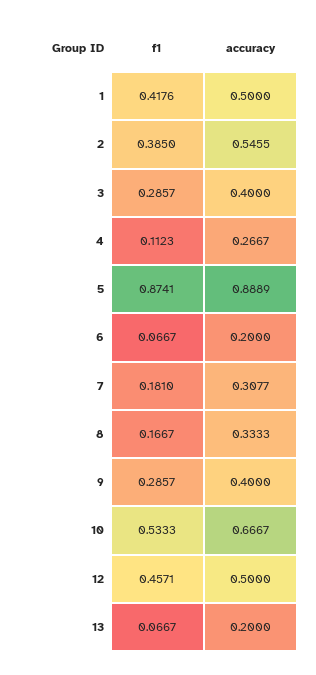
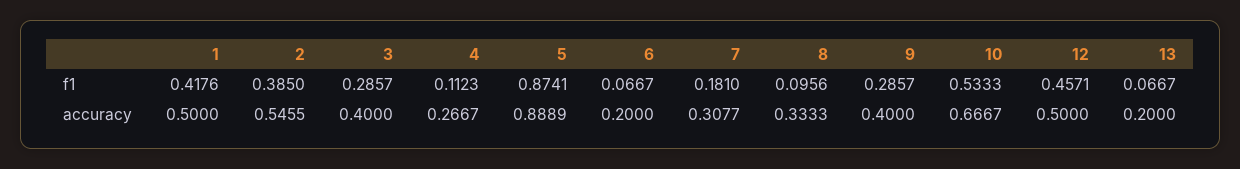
  {
    "f1": {
      "1": 0.4176,
      "2": 0.385,
      "3": 0.2857,
      "4": 0.1123,
      "5": 0.8741,
      "6": 0.0667,
      "7": 0.181,
-     "8": 0.1667,
+     "8": 0.0956,
      "9": 0.2857,
      "10": 0.5333,
      "12": 0.4571,
      "13": 0.0667
    },
    "accuracy": {
      "1": 0.5,
      "2": 0.5455,
      "3": 0.4,
      "4": 0.2667,
      "5": 0.8889,
      "6": 0.2,
      "7": 0.3077,
      "8": 0.3333,
      "9": 0.4,
      "10": 0.6667,
      "12": 0.5,
      "13": 0.2
    }
  }

